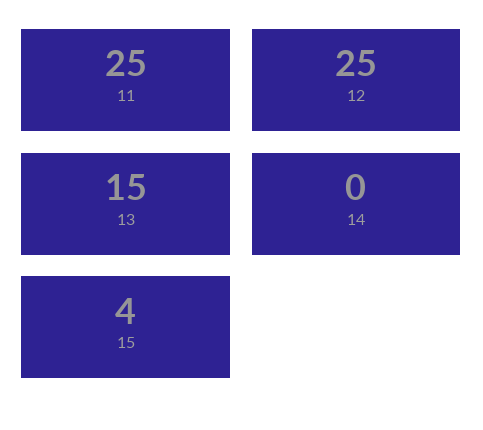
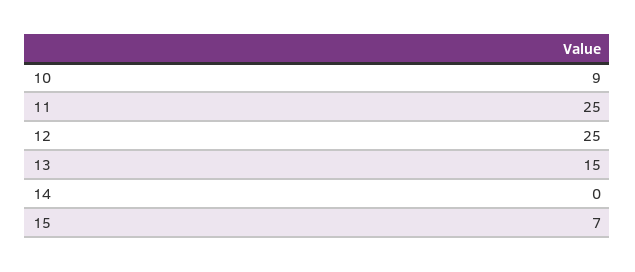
  {
    "11": 25,
    "12": 25,
    "13": 15,
    "14": 0,
-   "15": 4
+   "15": 7,
+   "10": 9
  }

